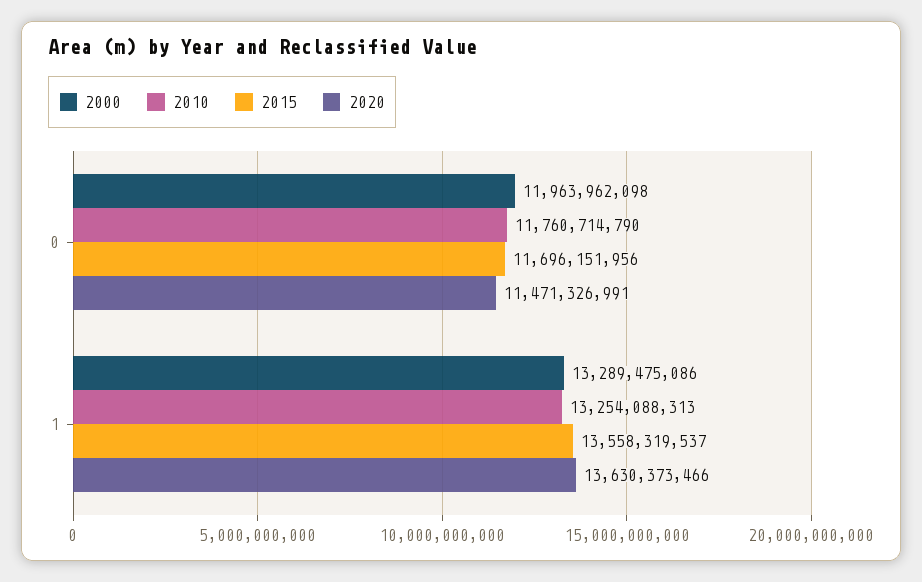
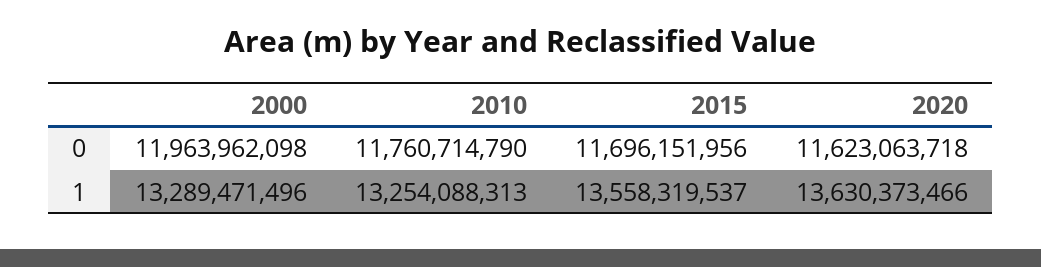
  {
    "2000": {
      "0": 11963962098,
-     "1": 13289475086
+     "1": 13289471496
    },
    "2010": {
      "0": 11760714790,
      "1": 13254088313
    },
    "2015": {
      "0": 11696151956,
      "1": 13558319537
    },
    "2020": {
-     "0": 11471326991,
+     "0": 11623063718,
      "1": 13630373466
    }
  }

